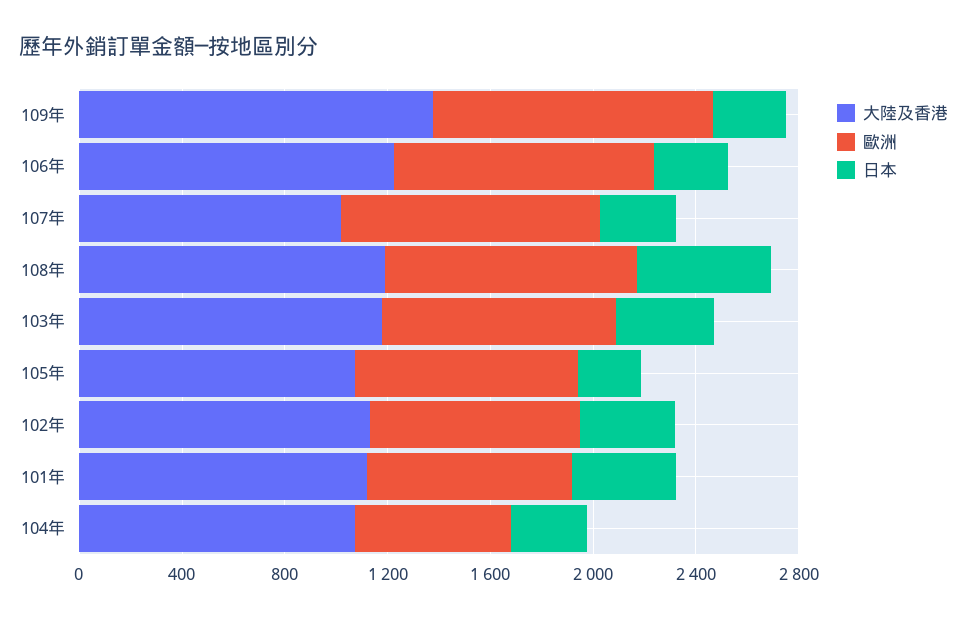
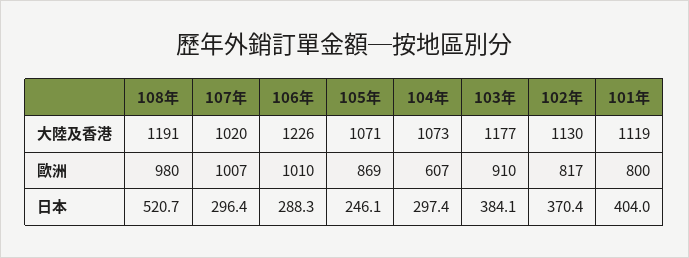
  {
    "大陸及香港": {
-     "109年": 1400,
      "106年": 1226,
      "107年": 1020,
      "108年": 1191,
      "103年": 1177,
      "105年": 1071,
      "102年": 1130,
      "101年": 1119,
      "104年": 1073
    },
    "歐洲": {
-     "109年": 1100,
      "106年": 1010,
      "107年": 1007,
      "108年": 980,
      "103年": 910,
      "105年": 869,
      "102年": 817,
      "101年": 800,
      "104年": 607
    },
    "日本": {
-     "109年": 300,
      "106年": 288.3,
      "107年": 296.4,
      "108年": 520.7,
      "103年": 384.1,
      "105年": 246.1,
      "102年": 370.4,
      "101年": 404,
      "104年": 297.4
    }
  }

